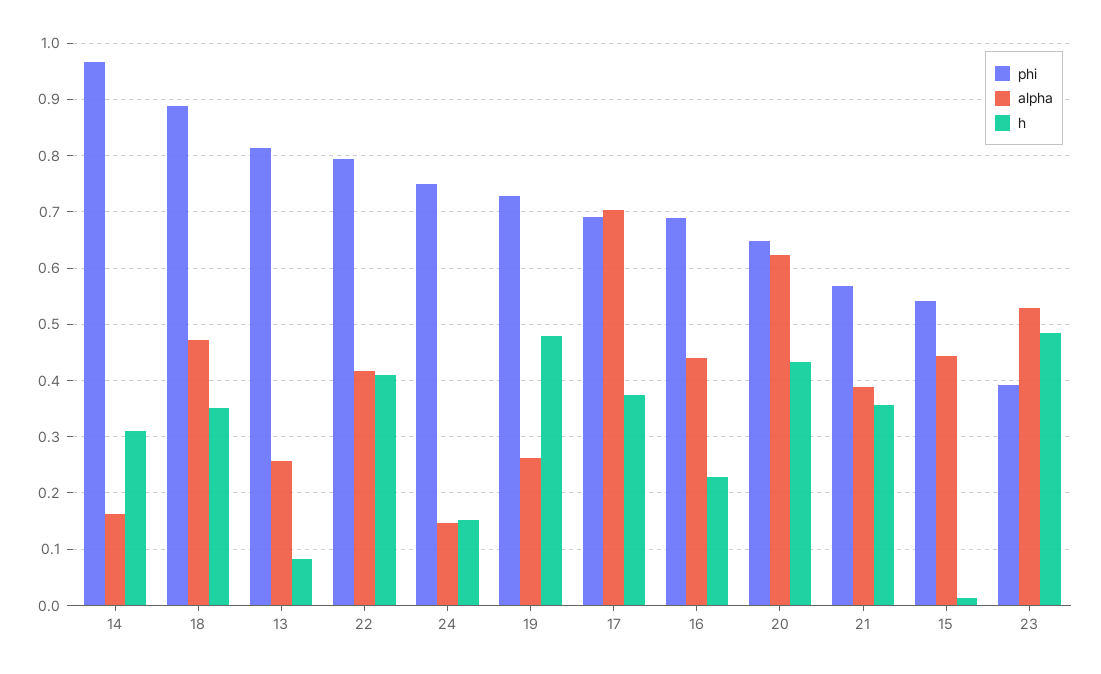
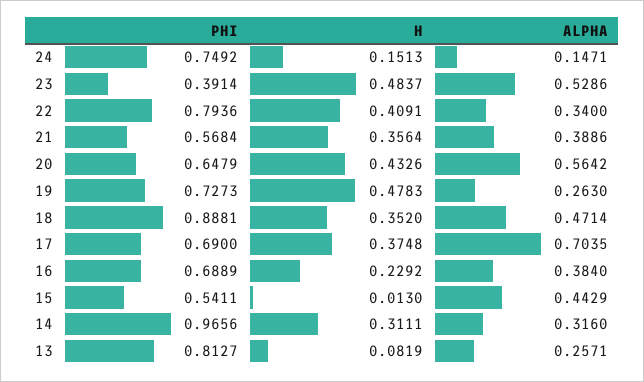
  {
    "phi": {
      "14": 0.9656,
      "18": 0.8881,
      "13": 0.8127,
      "22": 0.7936,
      "24": 0.7492,
      "19": 0.7273,
      "17": 0.69,
      "16": 0.6889,
      "20": 0.6479,
      "21": 0.5684,
      "15": 0.5411,
      "23": 0.3914
    },
    "alpha": {
-     "14": 0.16,
+     "14": 0.316,
      "18": 0.4714,
      "13": 0.2571,
-     "22": 0.42,
+     "22": 0.34,
      "24": 0.1471,
      "19": 0.263,
      "17": 0.7035,
-     "16": 0.44,
+     "16": 0.384,
-     "20": 0.62,
+     "20": 0.5642,
      "21": 0.3886,
      "15": 0.4429,
      "23": 0.5286
    },
    "h": {
      "14": 0.3111,
      "18": 0.352,
      "13": 0.0819,
      "22": 0.4091,
      "24": 0.1513,
      "19": 0.4783,
      "17": 0.3748,
      "16": 0.2292,
      "20": 0.4326,
      "21": 0.3564,
      "15": 0.013,
      "23": 0.4837
    }
  }

